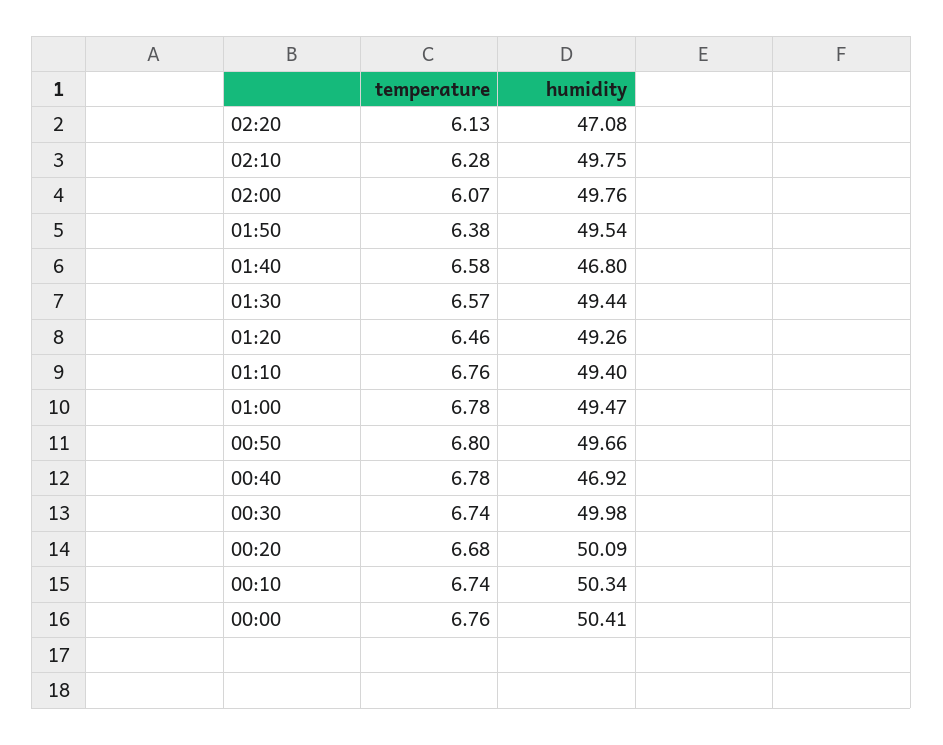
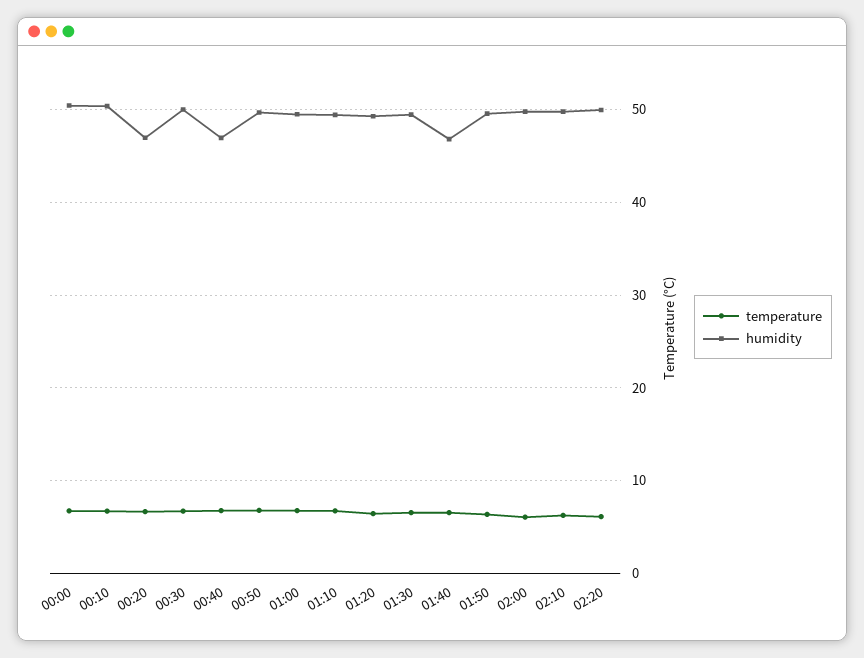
  {
    "temperature": {
      "02:20": 6.13,
      "02:10": 6.28,
      "02:00": 6.07,
      "01:50": 6.38,
      "01:40": 6.58,
      "01:30": 6.57,
      "01:20": 6.46,
      "01:10": 6.76,
      "01:00": 6.78,
      "00:50": 6.8,
      "00:40": 6.78,
      "00:30": 6.74,
      "00:20": 6.68,
      "00:10": 6.74,
      "00:00": 6.76
    },
    "humidity": {
-     "02:20": 47.08,
+     "02:20": 50,
      "02:10": 49.75,
      "02:00": 49.76,
      "01:50": 49.54,
      "01:40": 46.8,
      "01:30": 49.44,
      "01:20": 49.26,
      "01:10": 49.4,
      "01:00": 49.47,
      "00:50": 49.66,
      "00:40": 46.92,
      "00:30": 49.98,
-     "00:20": 50.09,
+     "00:20": 47,
      "00:10": 50.34,
      "00:00": 50.41
    }
  }

